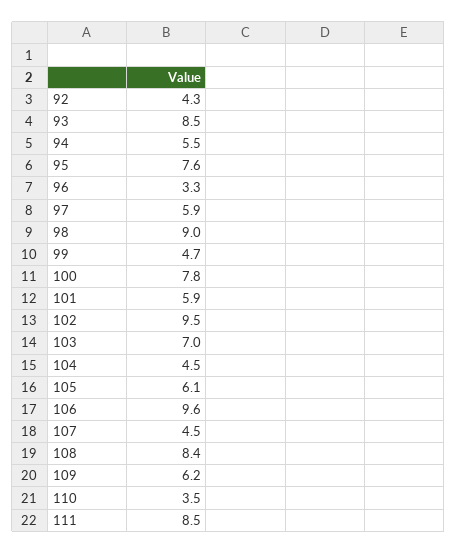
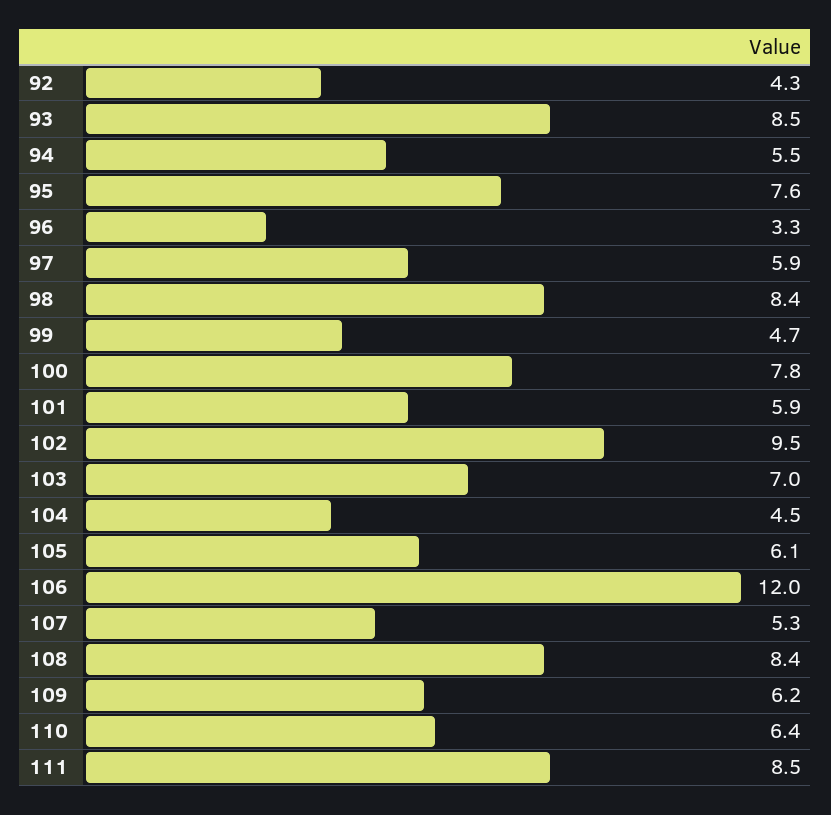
  {
    "92": 4.3,
    "93": 8.5,
    "94": 5.5,
    "95": 7.6,
    "96": 3.3,
    "97": 5.9,
-   "98": 9,
+   "98": 8.4,
    "99": 4.7,
    "100": 7.8,
    "101": 5.9,
    "102": 9.5,
    "103": 7,
    "104": 4.5,
    "105": 6.1,
-   "106": 9.6,
+   "106": 12,
-   "107": 4.5,
+   "107": 5.3,
    "108": 8.4,
    "109": 6.2,
-   "110": 3.5,
+   "110": 6.4,
    "111": 8.5
  }

